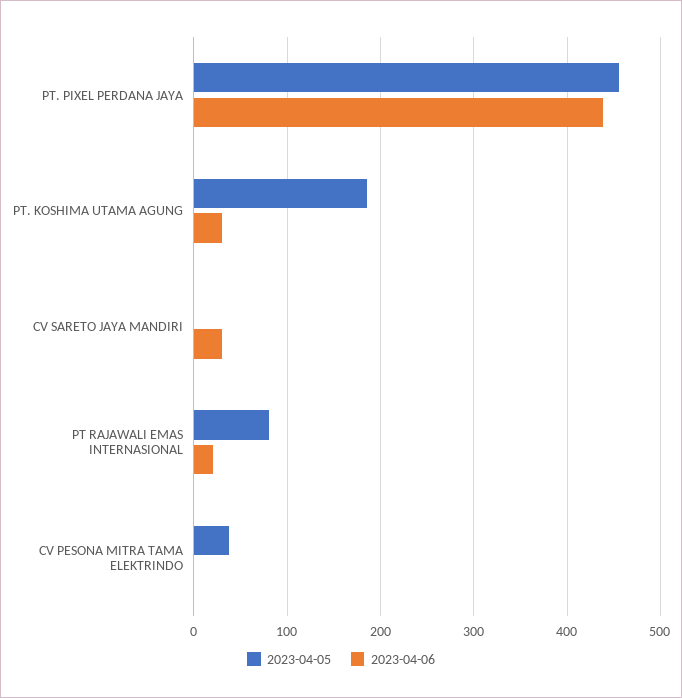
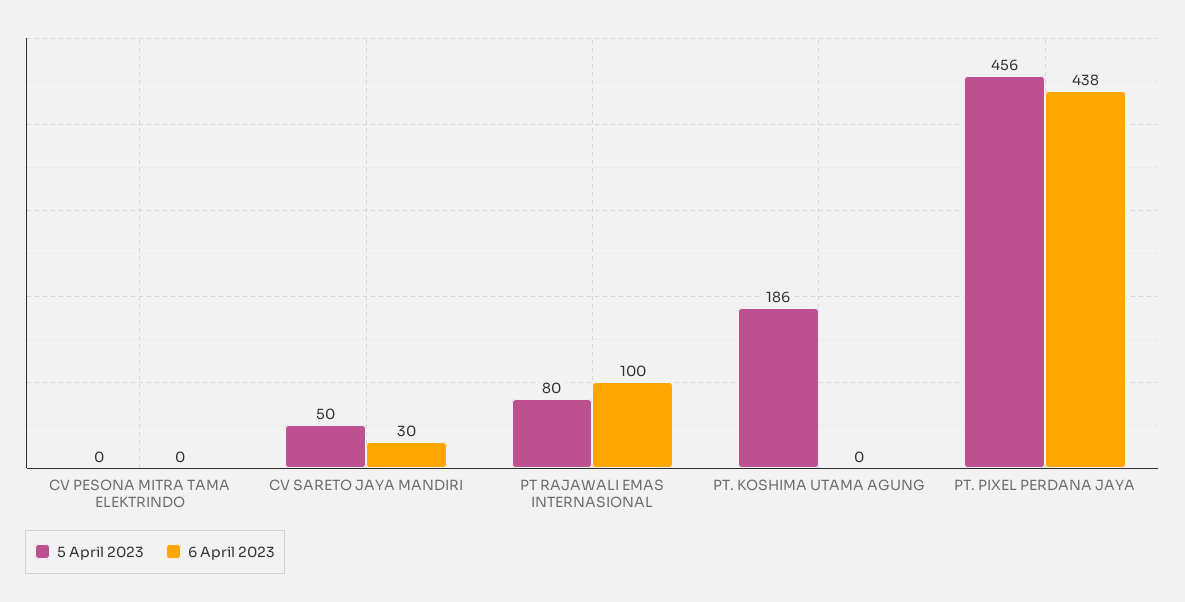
  {
    "2023-04-05": {
      "PT. PIXEL PERDANA JAYA": 456,
      "PT. KOSHIMA UTAMA AGUNG": 186,
-     "CV SARETO JAYA MANDIRI": 0,
+     "CV SARETO JAYA MANDIRI": 50,
      "PT RAJAWALI EMAS INTERNASIONAL": 80,
-     "CV PESONA MITRA TAMA ELEKTRINDO": 40
+     "CV PESONA MITRA TAMA ELEKTRINDO": 0
    },
    "2023-04-06": {
      "PT. PIXEL PERDANA JAYA": 438,
-     "PT. KOSHIMA UTAMA AGUNG": 30,
+     "PT. KOSHIMA UTAMA AGUNG": 0,
      "CV SARETO JAYA MANDIRI": 30,
-     "PT RAJAWALI EMAS INTERNASIONAL": 20,
+     "PT RAJAWALI EMAS INTERNASIONAL": 100,
      "CV PESONA MITRA TAMA ELEKTRINDO": 0
    }
  }

